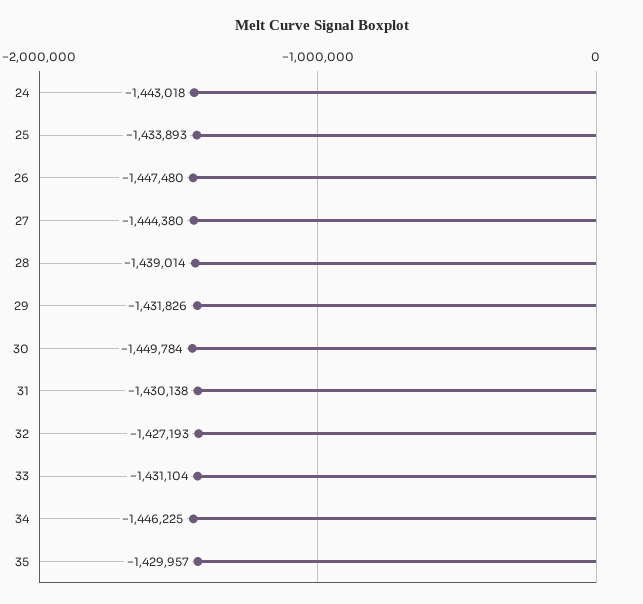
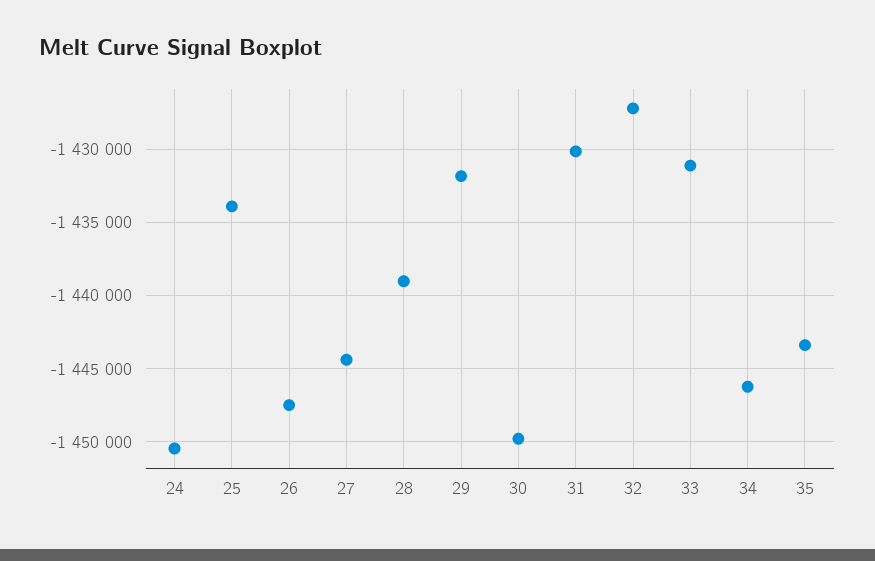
  {
-   "24": -1443018,
+   "24": -1450500,
    "25": -1433893,
    "26": -1447480,
    "27": -1444380,
    "28": -1439014,
    "29": -1431826,
    "30": -1449784,
    "31": -1430138,
    "32": -1427193,
    "33": -1431104,
    "34": -1446225,
-   "35": -1429957
+   "35": -1443500
  }

